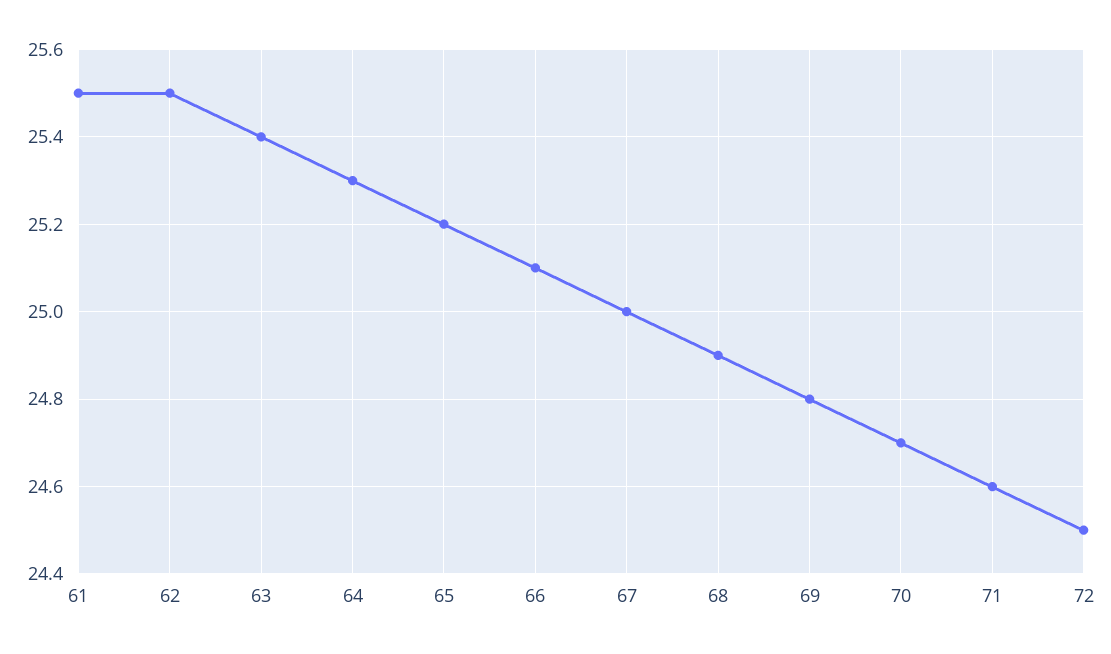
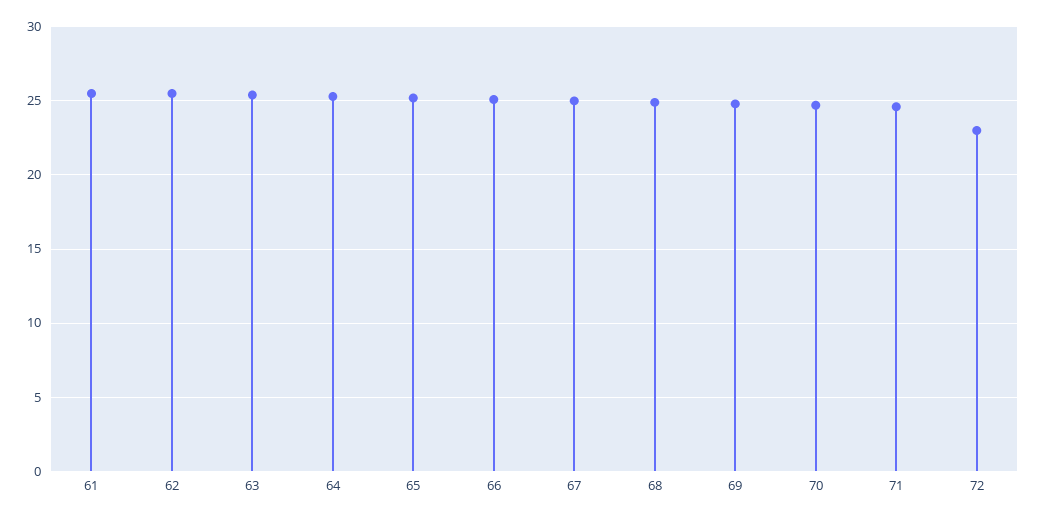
  {
    "61": 25.5,
    "62": 25.5,
    "63": 25.4,
    "64": 25.3,
    "65": 25.2,
    "66": 25.1,
    "67": 25,
    "68": 24.9,
    "69": 24.8,
    "70": 24.7,
    "71": 24.6,
-   "72": 24.5
+   "72": 23
  }

